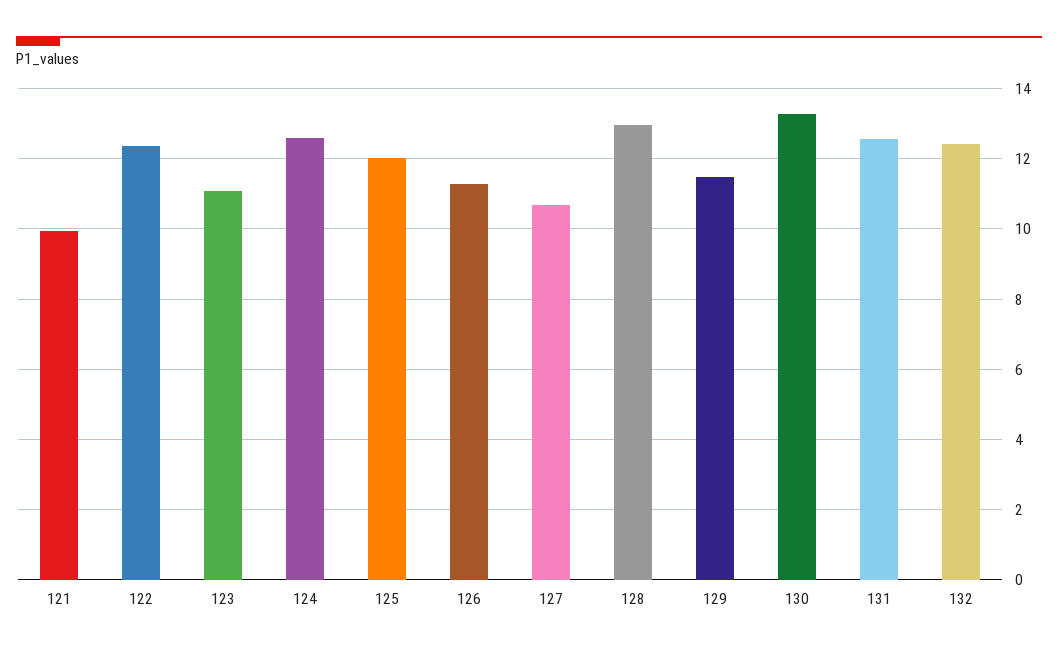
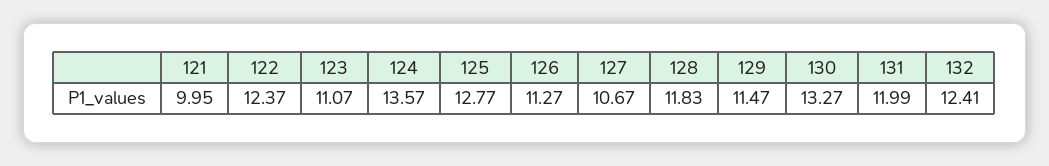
  {
    "121": 9.95,
    "122": 12.37,
    "123": 11.07,
-   "124": 12.6,
+   "124": 13.57,
-   "125": 12,
+   "125": 12.77,
    "126": 11.27,
    "127": 10.67,
-   "128": 13,
+   "128": 11.83,
    "129": 11.47,
    "130": 13.27,
-   "131": 12.6,
+   "131": 11.99,
    "132": 12.41
  }

